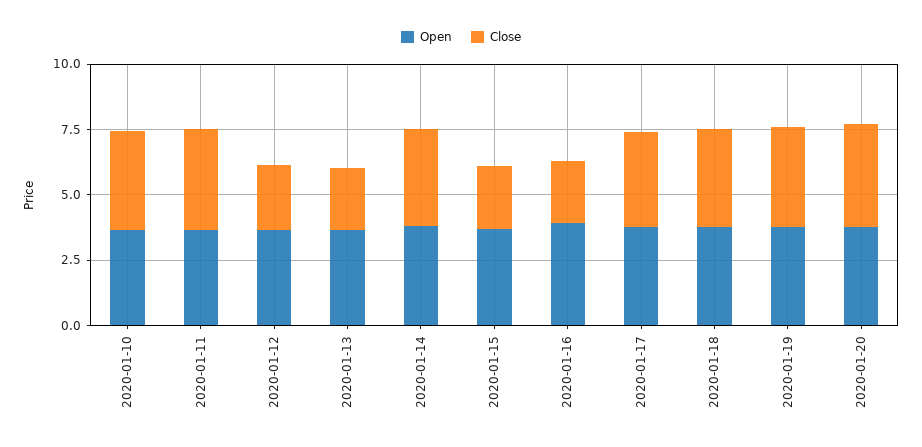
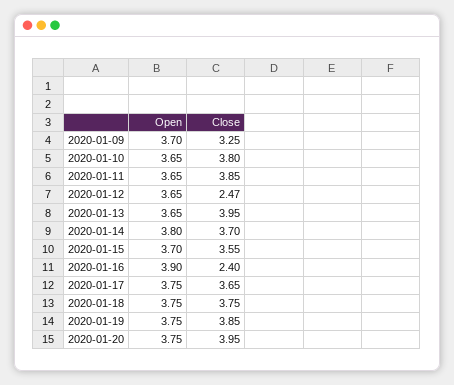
  {
    "Open": {
      "2020-01-10": 3.65,
      "2020-01-11": 3.65,
      "2020-01-12": 3.65,
      "2020-01-13": 3.65,
      "2020-01-14": 3.8,
      "2020-01-15": 3.7,
      "2020-01-16": 3.9,
      "2020-01-17": 3.75,
      "2020-01-18": 3.75,
      "2020-01-19": 3.75,
-     "2020-01-20": 3.75
+     "2020-01-20": 3.75,
+     "2020-01-09": 3.7
    },
    "Close": {
      "2020-01-10": 3.8,
      "2020-01-11": 3.85,
      "2020-01-12": 2.47,
-     "2020-01-13": 2.5,
+     "2020-01-13": 3.95,
      "2020-01-14": 3.7,
-     "2020-01-15": 2.5,
+     "2020-01-15": 3.55,
      "2020-01-16": 2.4,
      "2020-01-17": 3.65,
      "2020-01-18": 3.75,
      "2020-01-19": 3.85,
-     "2020-01-20": 3.95
+     "2020-01-20": 3.95,
+     "2020-01-09": 3.25
    }
  }

